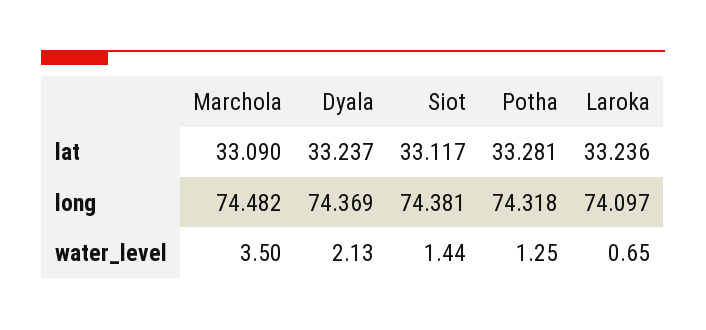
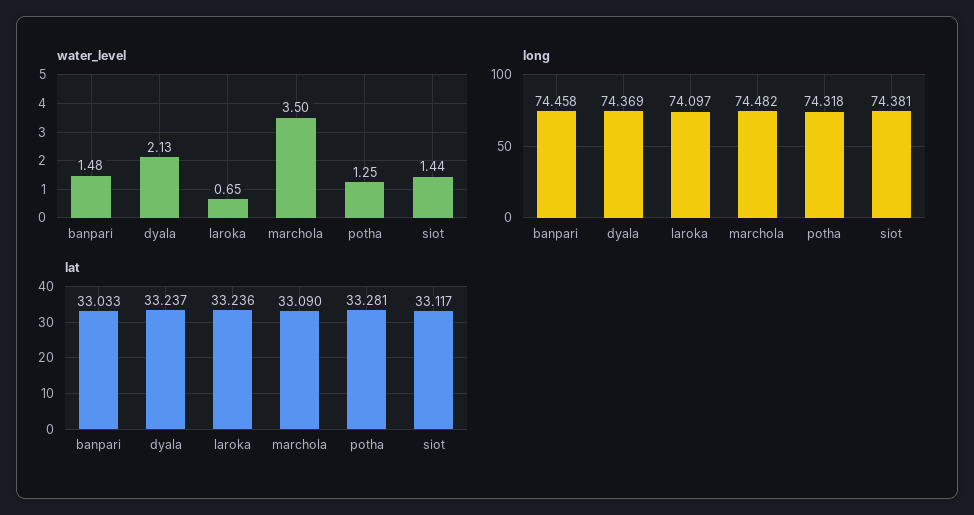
  {
    "lat": {
      "Marchola": 33.09,
      "Dyala": 33.237,
      "Siot": 33.117,
      "Potha": 33.281,
-     "Laroka": 33.236
+     "Laroka": 33.236,
+     "banpari": 33.033
    },
    "long": {
      "Marchola": 74.482,
      "Dyala": 74.369,
      "Siot": 74.381,
      "Potha": 74.318,
-     "Laroka": 74.097
+     "Laroka": 74.097,
+     "banpari": 74.458
    },
    "water_level": {
      "Marchola": 3.5,
      "Dyala": 2.13,
      "Siot": 1.44,
      "Potha": 1.25,
-     "Laroka": 0.65
+     "Laroka": 0.65,
+     "banpari": 1.48
    }
  }

